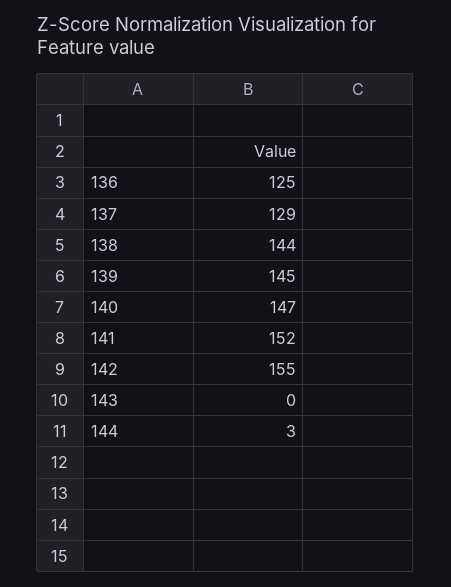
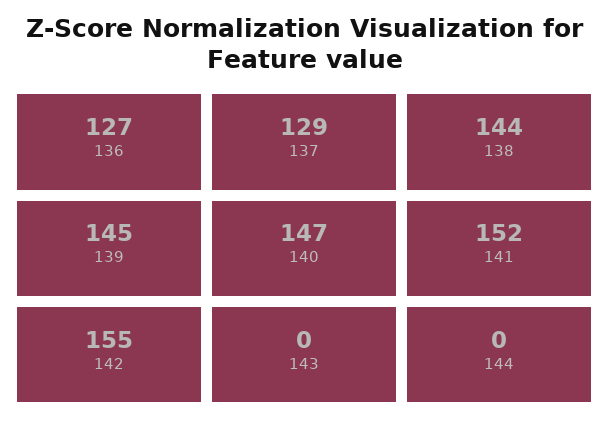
  {
-   "136": 125,
+   "136": 127,
    "137": 129,
    "138": 144,
    "139": 145,
    "140": 147,
    "141": 152,
    "142": 155,
    "143": 0,
-   "144": 3
+   "144": 0
  }

